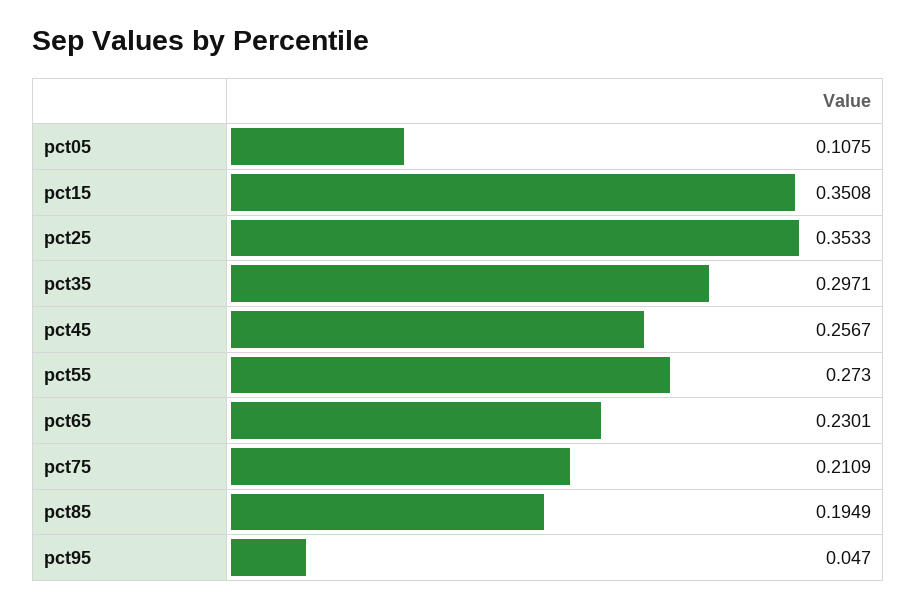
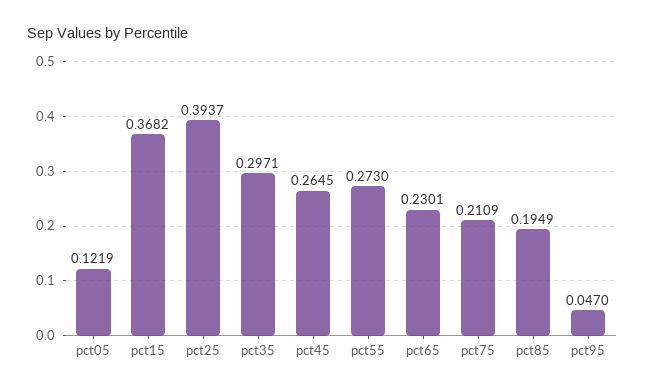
  {
-   "pct05": 0.1075,
+   "pct05": 0.1219,
-   "pct15": 0.3508,
+   "pct15": 0.3682,
-   "pct25": 0.3533,
+   "pct25": 0.3937,
    "pct35": 0.2971,
-   "pct45": 0.2567,
+   "pct45": 0.2645,
    "pct55": 0.273,
    "pct65": 0.2301,
    "pct75": 0.2109,
    "pct85": 0.1949,
    "pct95": 0.047
  }

